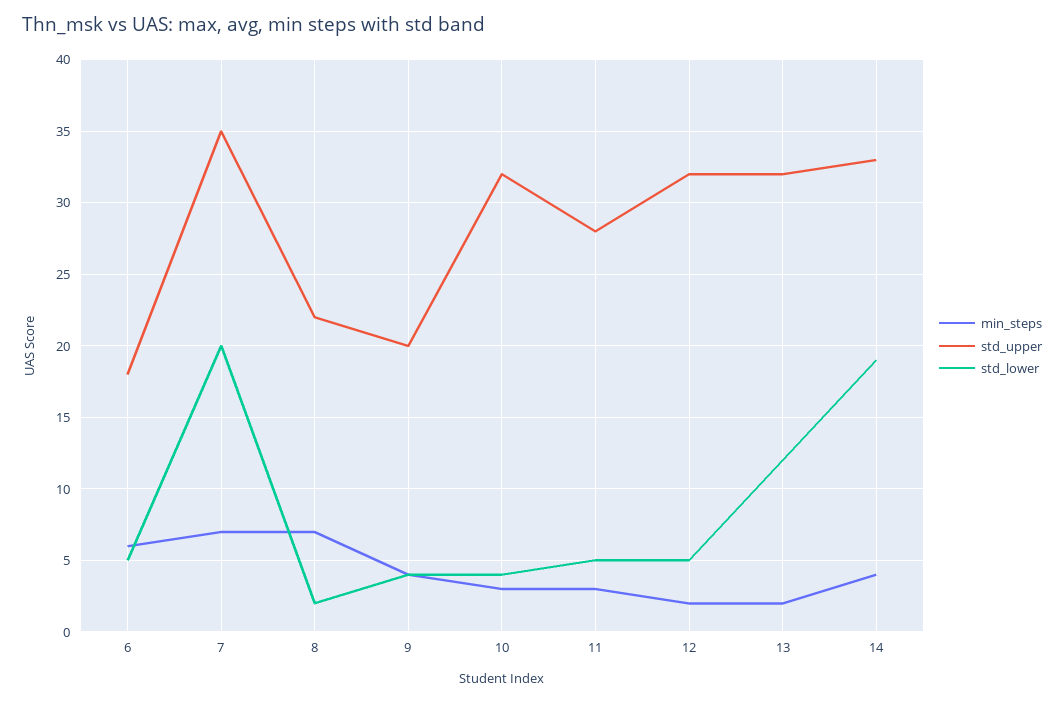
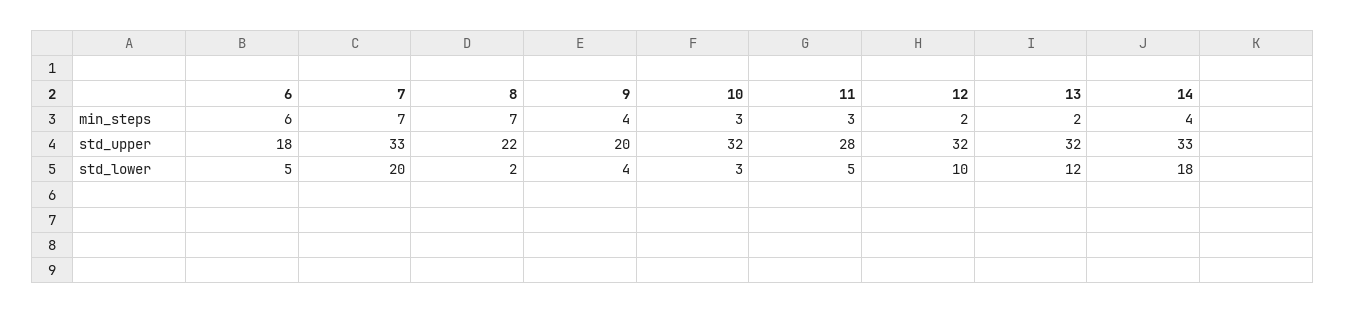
  {
    "min_steps": {
      "6": 6,
      "7": 7,
      "8": 7,
      "9": 4,
      "10": 3,
      "11": 3,
      "12": 2,
      "13": 2,
      "14": 4
    },
    "std_upper": {
      "6": 18,
-     "7": 35,
+     "7": 33,
      "8": 22,
      "9": 20,
      "10": 32,
      "11": 28,
      "12": 32,
      "13": 32,
      "14": 33
    },
    "std_lower": {
      "6": 5,
      "7": 20,
      "8": 2,
      "9": 4,
-     "10": 4,
+     "10": 3,
      "11": 5,
-     "12": 5,
+     "12": 10,
      "13": 12,
-     "14": 19
+     "14": 18
    }
  }

